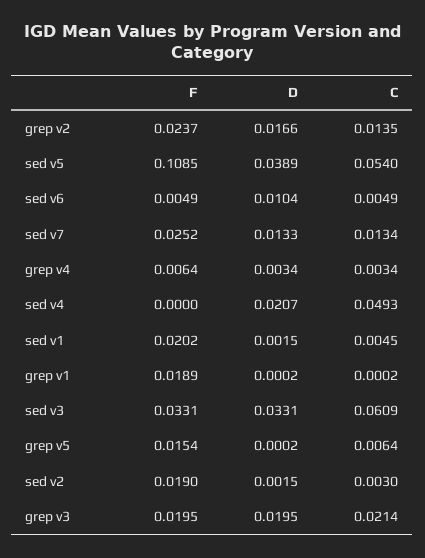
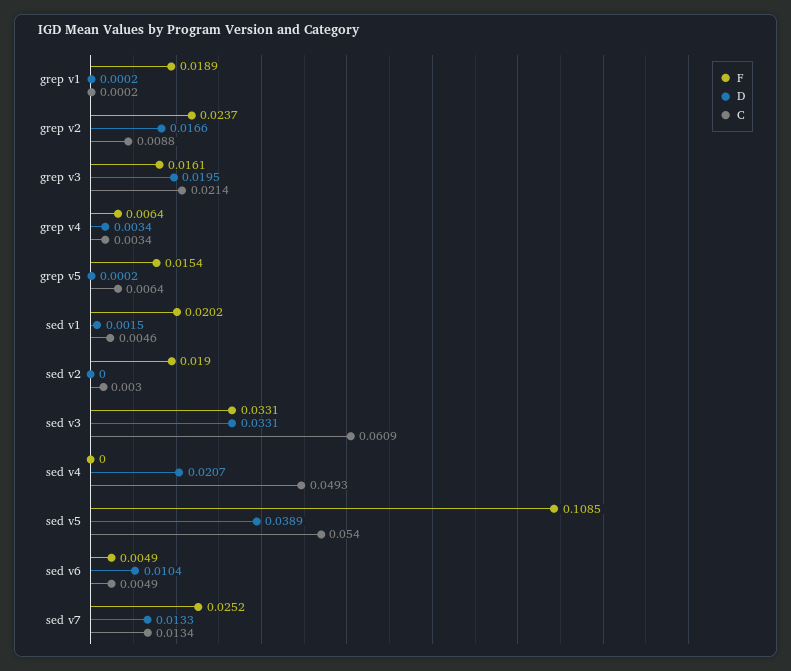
  {
    "F": {
      "grep v2": 0.0237,
      "sed v5": 0.1085,
      "sed v6": 0.0049,
      "sed v7": 0.0252,
      "grep v4": 0.0064,
      "sed v4": 0,
      "sed v1": 0.0202,
      "grep v1": 0.0189,
      "sed v3": 0.0331,
      "grep v5": 0.0154,
      "sed v2": 0.019,
-     "grep v3": 0.0195
+     "grep v3": 0.0161
    },
    "D": {
      "grep v2": 0.0166,
      "sed v5": 0.0389,
      "sed v6": 0.0104,
      "sed v7": 0.0133,
      "grep v4": 0.0034,
      "sed v4": 0.0207,
      "sed v1": 0.0015,
      "grep v1": 0.0002,
      "sed v3": 0.0331,
      "grep v5": 0.0002,
-     "sed v2": 0.0015,
+     "sed v2": 0,
      "grep v3": 0.0195
    },
    "C": {
-     "grep v2": 0.0135,
+     "grep v2": 0.0088,
      "sed v5": 0.054,
      "sed v6": 0.0049,
      "sed v7": 0.0134,
      "grep v4": 0.0034,
      "sed v4": 0.0493,
-     "sed v1": 0.0045,
+     "sed v1": 0.0046,
      "grep v1": 0.0002,
      "sed v3": 0.0609,
      "grep v5": 0.0064,
      "sed v2": 0.003,
      "grep v3": 0.0214
    }
  }

